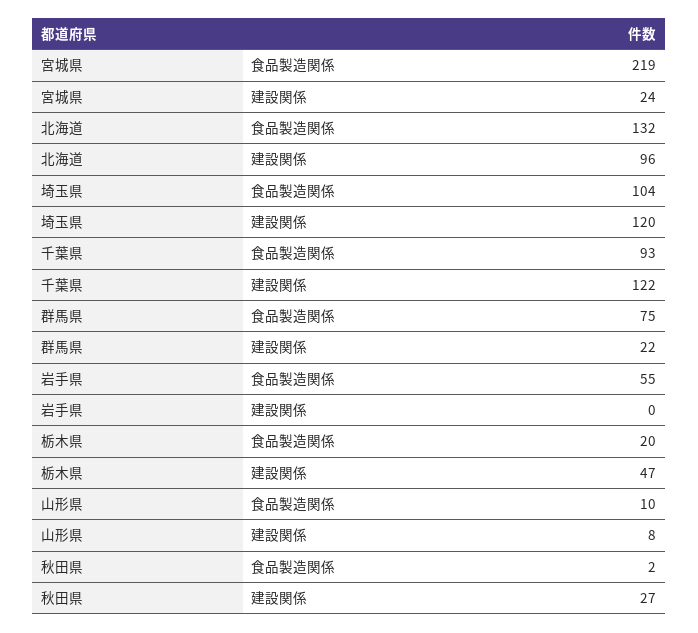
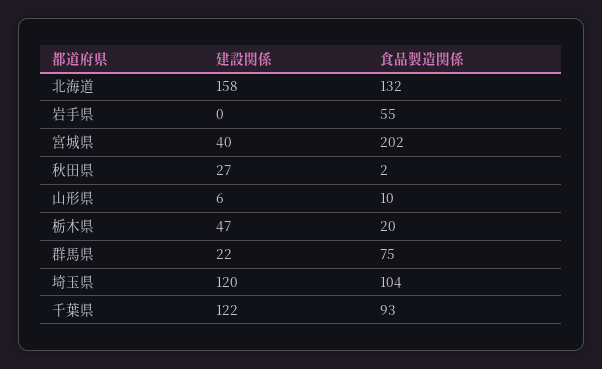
  {
    "宮城県": {
-     "食品製造関係": 219,
+     "食品製造関係": 202,
-     "建設関係": 24
+     "建設関係": 40
    },
    "北海道": {
      "食品製造関係": 132,
-     "建設関係": 96
+     "建設関係": 158
    },
    "埼玉県": {
      "食品製造関係": 104,
      "建設関係": 120
    },
    "千葉県": {
      "食品製造関係": 93,
      "建設関係": 122
    },
    "群馬県": {
      "食品製造関係": 75,
      "建設関係": 22
    },
    "岩手県": {
      "食品製造関係": 55,
      "建設関係": 0
    },
    "栃木県": {
      "食品製造関係": 20,
      "建設関係": 47
    },
    "山形県": {
      "食品製造関係": 10,
-     "建設関係": 8
+     "建設関係": 6
    },
    "秋田県": {
      "食品製造関係": 2,
      "建設関係": 27
    }
  }

